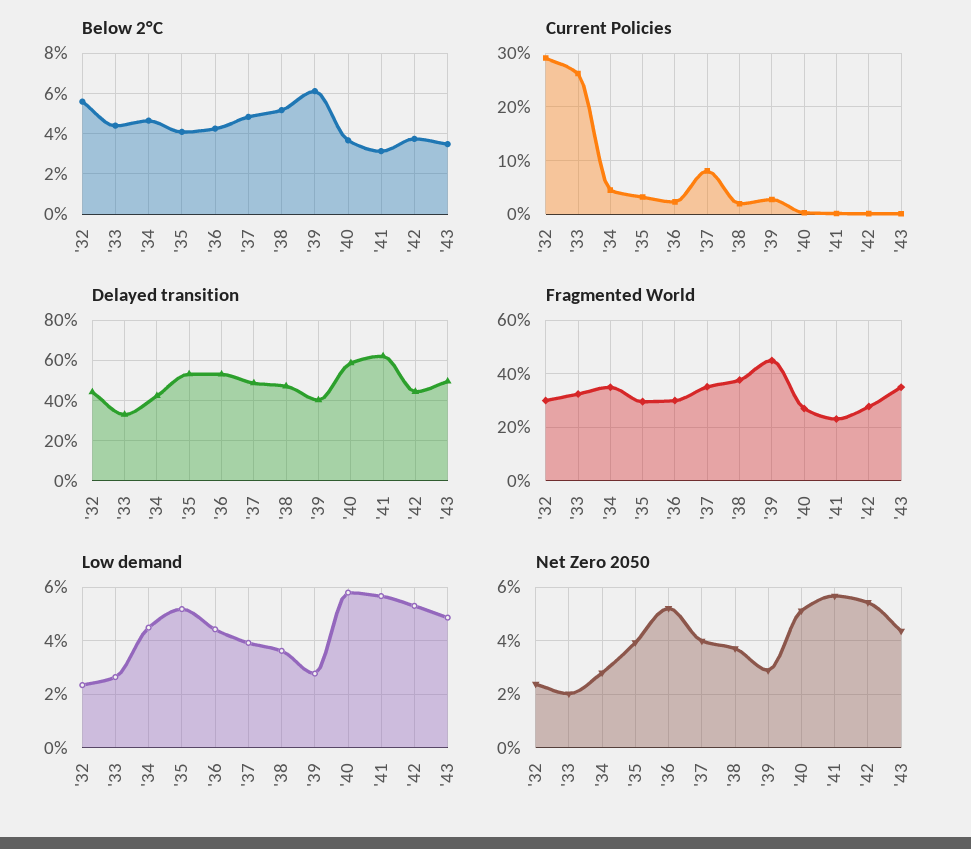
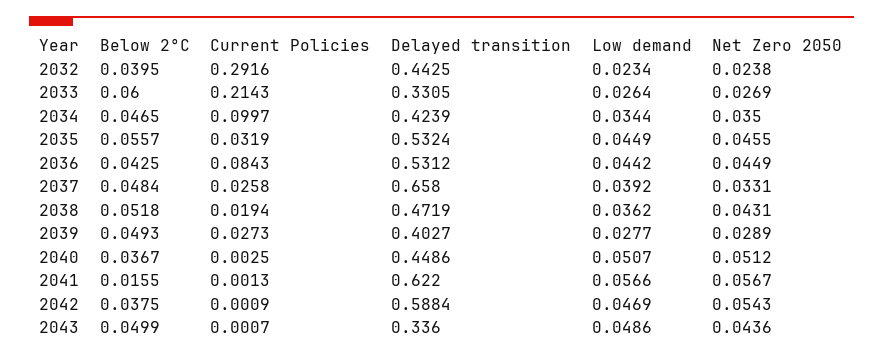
  {
    "Below 2°C": {
-     "'32": 0.055,
+     "'32": 0.0395,
-     "'33": 0.045,
+     "'33": 0.06,
      "'34": 0.0465,
-     "'35": 0.04,
+     "'35": 0.0557,
      "'36": 0.0425,
      "'37": 0.0484,
      "'38": 0.0518,
-     "'39": 0.06,
+     "'39": 0.0493,
      "'40": 0.0367,
-     "'41": 0.03,
+     "'41": 0.0155,
      "'42": 0.0375,
-     "'43": 0.035
+     "'43": 0.0499
    },
    "Current Policies": {
      "'32": 0.2916,
-     "'33": 0.26,
+     "'33": 0.2143,
-     "'34": 0.04,
+     "'34": 0.0997,
      "'35": 0.0319,
-     "'36": 0.02,
+     "'36": 0.0843,
-     "'37": 0.08,
+     "'37": 0.0258,
      "'38": 0.0194,
      "'39": 0.0273,
      "'40": 0.0025,
      "'41": 0.0013,
      "'42": 0.0009,
      "'43": 0.0007
    },
    "Delayed transition": {
      "'32": 0.4425,
      "'33": 0.3305,
      "'34": 0.4239,
      "'35": 0.5324,
      "'36": 0.5312,
-     "'37": 0.5,
+     "'37": 0.658,
      "'38": 0.4719,
      "'39": 0.4027,
-     "'40": 0.6,
+     "'40": 0.4486,
      "'41": 0.622,
-     "'42": 0.45,
+     "'42": 0.5884,
-     "'43": 0.5
+     "'43": 0.336
    },
-   "Fragmented World": {
-     "'32": 0.3,
-     "'33": 0.325,
-     "'34": 0.35,
-     "'35": 0.3,
-     "'36": 0.3,
-     "'37": 0.35,
-     "'38": 0.375,
-     "'39": 0.45,
-     "'40": 0.275,
-     "'41": 0.225,
-     "'42": 0.275,
-     "'43": 0.35
-   },
    "Low demand": {
      "'32": 0.0234,
      "'33": 0.0264,
-     "'34": 0.045,
+     "'34": 0.0344,
-     "'35": 0.0525,
+     "'35": 0.0449,
      "'36": 0.0442,
      "'37": 0.0392,
      "'38": 0.0362,
      "'39": 0.0277,
-     "'40": 0.0575,
+     "'40": 0.0507,
      "'41": 0.0566,
-     "'42": 0.0525,
+     "'42": 0.0469,
      "'43": 0.0486
    },
    "Net Zero 2050": {
      "'32": 0.0238,
-     "'33": 0.02,
+     "'33": 0.0269,
-     "'34": 0.0275,
+     "'34": 0.035,
-     "'35": 0.04,
+     "'35": 0.0455,
-     "'36": 0.0525,
+     "'36": 0.0449,
-     "'37": 0.04,
+     "'37": 0.0331,
-     "'38": 0.0375,
+     "'38": 0.0431,
      "'39": 0.0289,
      "'40": 0.0512,
      "'41": 0.0567,
      "'42": 0.0543,
      "'43": 0.0436
    }
  }

